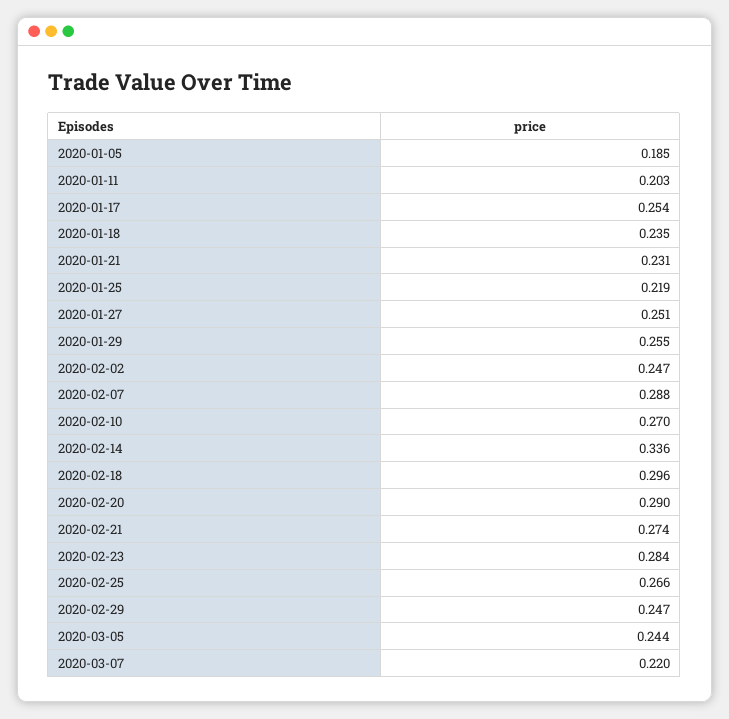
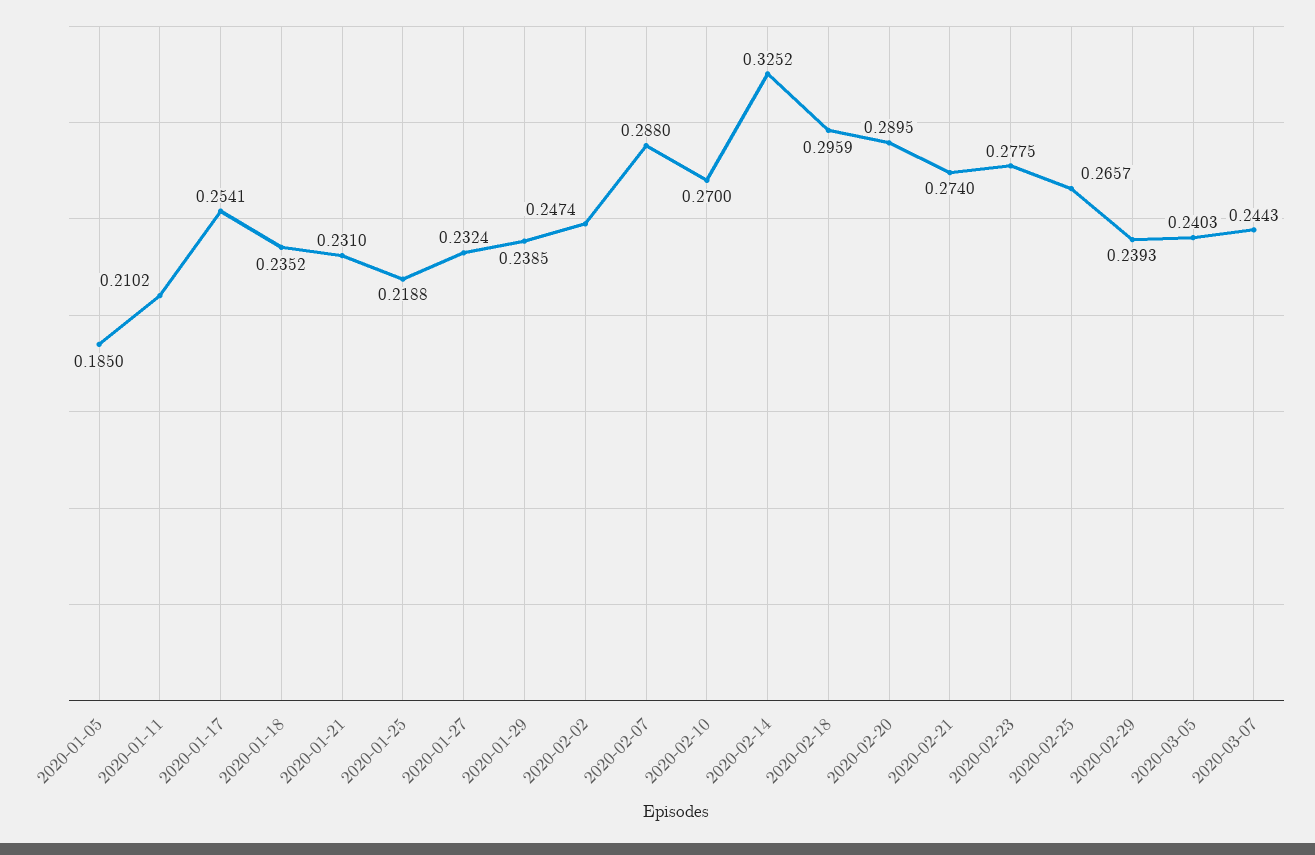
  {
    "2020-01-05": 0.185,
-   "2020-01-11": 0.203,
+   "2020-01-11": 0.2102,
    "2020-01-17": 0.2541,
    "2020-01-18": 0.2352,
    "2020-01-21": 0.231,
    "2020-01-25": 0.2188,
-   "2020-01-27": 0.251,
+   "2020-01-27": 0.2324,
-   "2020-01-29": 0.255,
+   "2020-01-29": 0.2385,
    "2020-02-02": 0.2474,
    "2020-02-07": 0.288,
    "2020-02-10": 0.27,
-   "2020-02-14": 0.336,
+   "2020-02-14": 0.3252,
    "2020-02-18": 0.2959,
    "2020-02-20": 0.2895,
    "2020-02-21": 0.274,
-   "2020-02-23": 0.284,
+   "2020-02-23": 0.2775,
    "2020-02-25": 0.2657,
-   "2020-02-29": 0.247,
+   "2020-02-29": 0.2393,
-   "2020-03-05": 0.244,
+   "2020-03-05": 0.2403,
-   "2020-03-07": 0.22
+   "2020-03-07": 0.2443
  }

